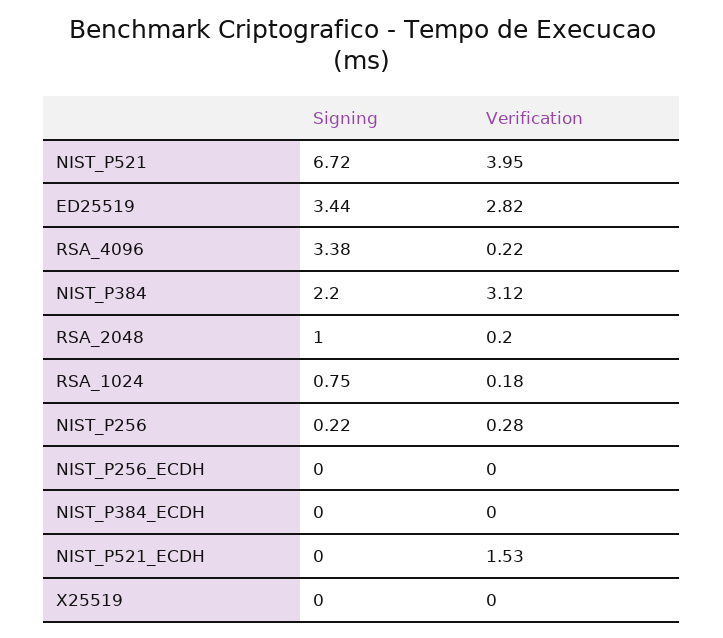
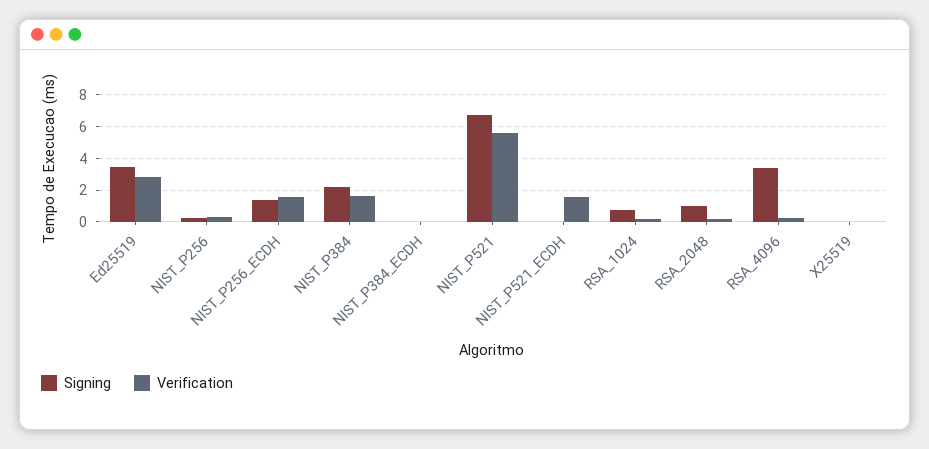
  {
    "Signing": {
      "NIST_P521": 6.72,
      "ED25519": 3.44,
      "RSA_4096": 3.38,
      "NIST_P384": 2.2,
      "RSA_2048": 1,
      "RSA_1024": 0.75,
      "NIST_P256": 0.22,
-     "NIST_P256_ECDH": 0,
+     "NIST_P256_ECDH": 1.5,
      "NIST_P384_ECDH": 0,
      "NIST_P521_ECDH": 0,
      "X25519": 0
    },
    "Verification": {
-     "NIST_P521": 3.95,
+     "NIST_P521": 5.5,
      "ED25519": 2.82,
      "RSA_4096": 0.22,
-     "NIST_P384": 3.12,
+     "NIST_P384": 1.5,
      "RSA_2048": 0.2,
      "RSA_1024": 0.18,
      "NIST_P256": 0.28,
-     "NIST_P256_ECDH": 0,
+     "NIST_P256_ECDH": 1.5,
      "NIST_P384_ECDH": 0,
      "NIST_P521_ECDH": 1.53,
      "X25519": 0
    }
  }

